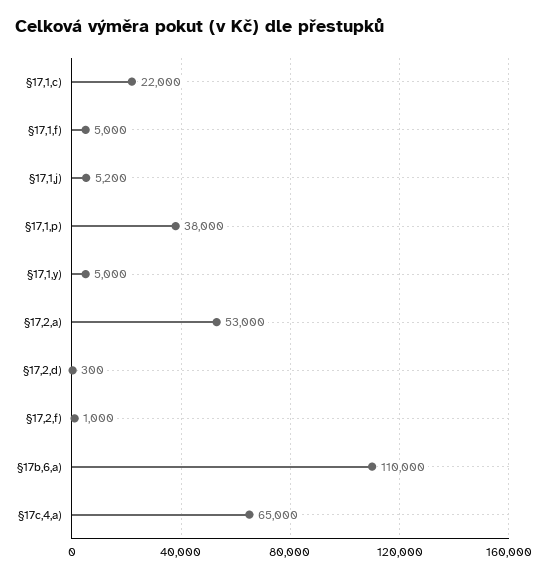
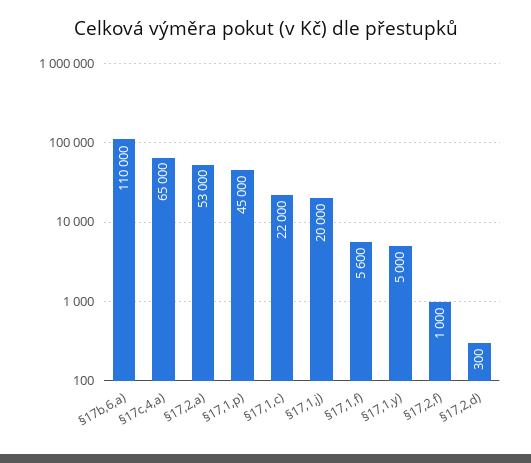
  {
    "§17,1,c)": 22000,
-   "§17,1,f)": 5000,
+   "§17,1,f)": 5600,
-   "§17,1,j)": 5200,
+   "§17,1,j)": 20000,
-   "§17,1,p)": 38000,
+   "§17,1,p)": 45000,
    "§17,1,y)": 5000,
    "§17,2,a)": 53000,
    "§17,2,d)": 300,
    "§17,2,f)": 1000,
    "§17b,6,a)": 110000,
    "§17c,4,a)": 65000
  }

